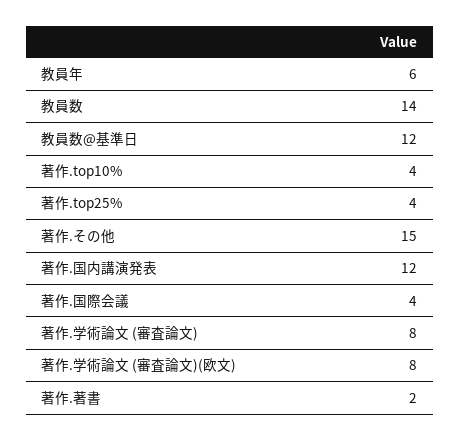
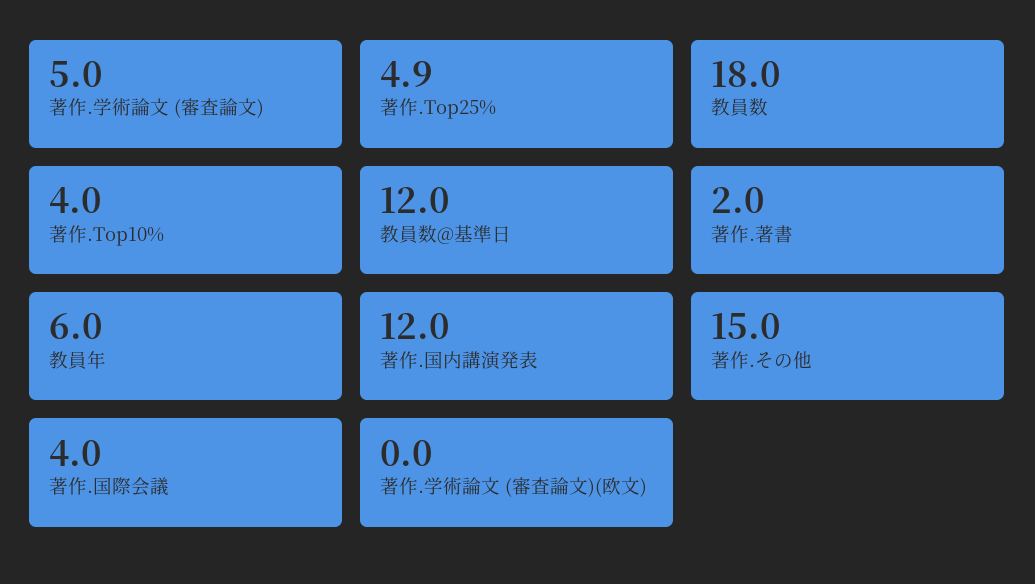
  {
    "教員年": 6,
-   "教員数": 14,
+   "教員数": 18,
    "教員数@基準日": 12,
    "著作.top10%": 4,
-   "著作.top25%": 4,
+   "著作.top25%": 4.9,
    "著作.その他": 15,
    "著作.国内講演発表": 12,
    "著作.国際会議": 4,
-   "著作.学術論文 (審査論文)": 8,
+   "著作.学術論文 (審査論文)": 5,
-   "著作.学術論文 (審査論文)(欧文)": 8,
+   "著作.学術論文 (審査論文)(欧文)": 0,
    "著作.著書": 2
  }

